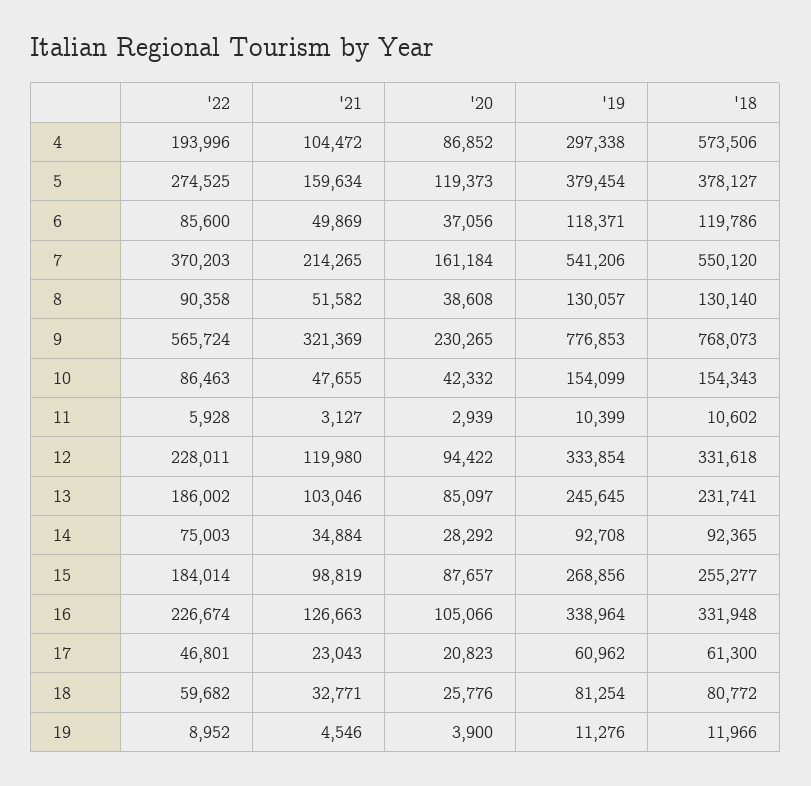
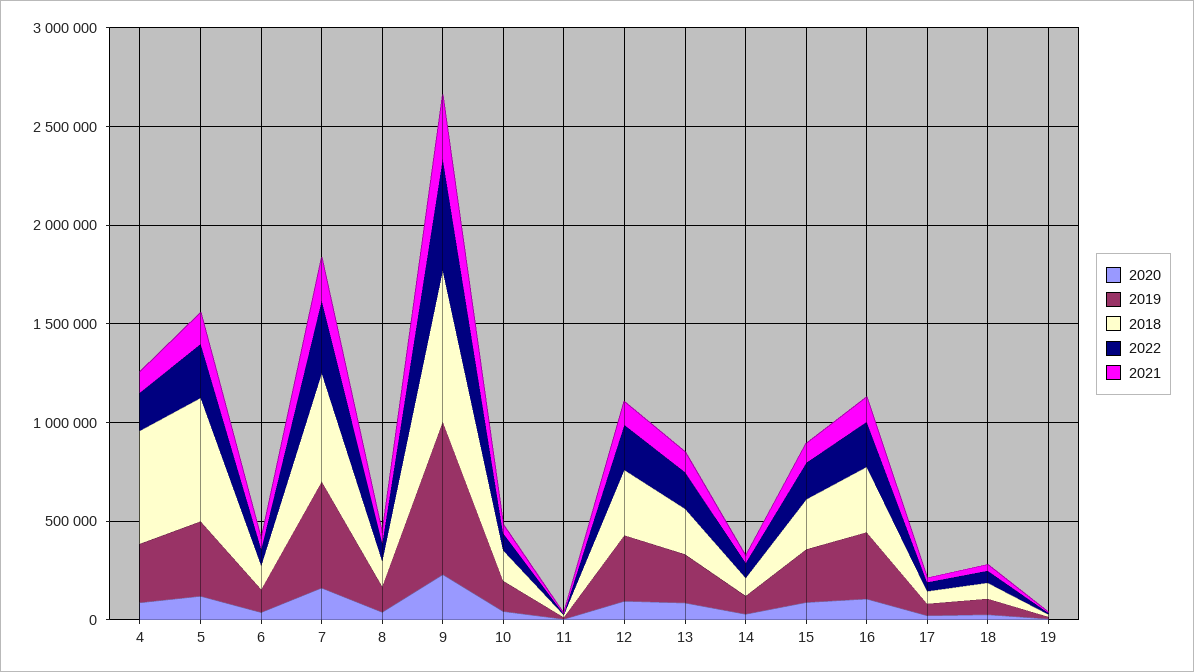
  {
    "'22": {
      "4": 193996,
      "5": 274525,
      "6": 85600,
      "7": 370203,
      "8": 90358,
      "9": 565724,
      "10": 86463,
      "11": 5928,
      "12": 228011,
      "13": 186002,
      "14": 75003,
      "15": 184014,
      "16": 226674,
      "17": 46801,
      "18": 59682,
      "19": 8952
    },
    "'21": {
      "4": 104472,
      "5": 159634,
      "6": 49869,
      "7": 214265,
      "8": 51582,
      "9": 321369,
      "10": 47655,
      "11": 3127,
      "12": 119980,
      "13": 103046,
      "14": 34884,
      "15": 98819,
      "16": 126663,
      "17": 23043,
      "18": 32771,
      "19": 4546
    },
    "'20": {
      "4": 86852,
      "5": 119373,
      "6": 37056,
      "7": 161184,
      "8": 38608,
      "9": 230265,
      "10": 42332,
      "11": 2939,
      "12": 94422,
      "13": 85097,
      "14": 28292,
      "15": 87657,
      "16": 105066,
      "17": 20823,
      "18": 25776,
      "19": 3900
    },
    "'19": {
      "4": 297338,
      "5": 379454,
      "6": 118371,
      "7": 541206,
      "8": 130057,
      "9": 776853,
      "10": 154099,
      "11": 10399,
      "12": 333854,
      "13": 245645,
      "14": 92708,
      "15": 268856,
      "16": 338964,
      "17": 60962,
      "18": 81254,
      "19": 11276
    },
    "'18": {
      "4": 573506,
-     "5": 378127,
+     "5": 600000,
      "6": 119786,
      "7": 550120,
      "8": 130140,
      "9": 768073,
      "10": 154343,
      "11": 10602,
      "12": 331618,
      "13": 231741,
      "14": 92365,
      "15": 255277,
      "16": 331948,
      "17": 61300,
      "18": 80772,
      "19": 11966
    }
  }

